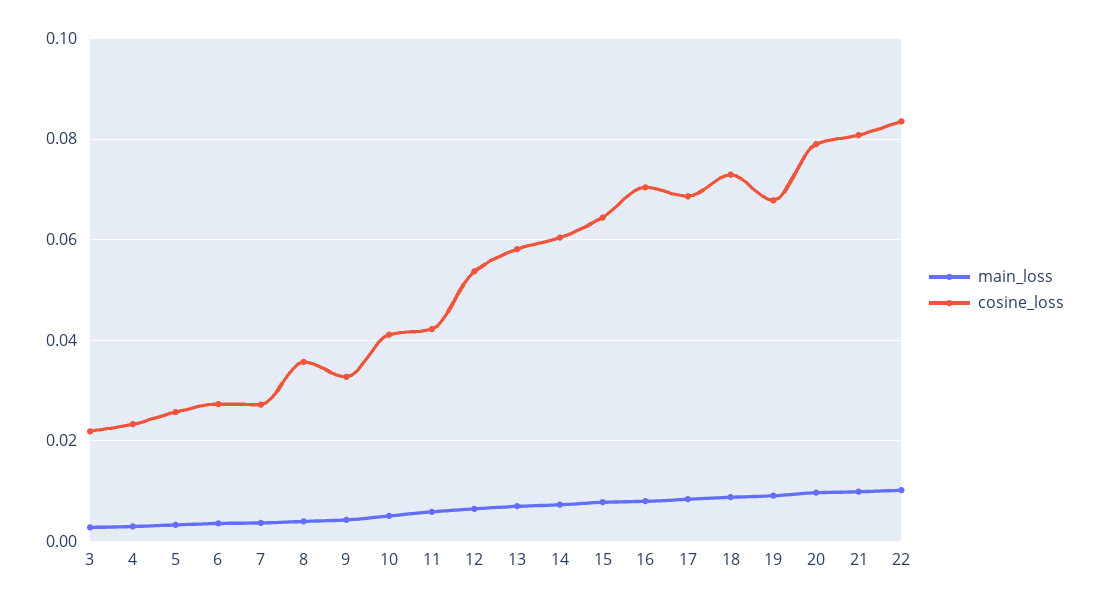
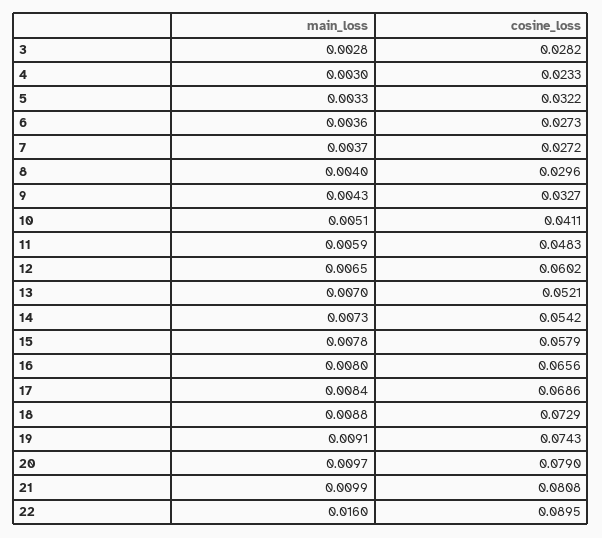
  {
    "main_loss": {
      "3": 0.0028,
      "4": 0.003,
      "5": 0.0033,
      "6": 0.0036,
      "7": 0.0037,
      "8": 0.004,
      "9": 0.0043,
      "10": 0.0051,
      "11": 0.0059,
      "12": 0.0065,
      "13": 0.007,
      "14": 0.0073,
      "15": 0.0078,
      "16": 0.008,
      "17": 0.0084,
      "18": 0.0088,
      "19": 0.0091,
      "20": 0.0097,
      "21": 0.0099,
-     "22": 0.01
+     "22": 0.016
    },
    "cosine_loss": {
-     "3": 0.022,
+     "3": 0.0282,
      "4": 0.0233,
-     "5": 0.026,
+     "5": 0.0322,
      "6": 0.0273,
      "7": 0.0272,
-     "8": 0.036,
+     "8": 0.0296,
      "9": 0.0327,
      "10": 0.0411,
-     "11": 0.042,
+     "11": 0.0483,
-     "12": 0.054,
+     "12": 0.0602,
-     "13": 0.058,
+     "13": 0.0521,
-     "14": 0.06,
+     "14": 0.0542,
-     "15": 0.064,
+     "15": 0.0579,
-     "16": 0.07,
+     "16": 0.0656,
      "17": 0.0686,
      "18": 0.0729,
-     "19": 0.068,
+     "19": 0.0743,
      "20": 0.079,
      "21": 0.0808,
-     "22": 0.084
+     "22": 0.0895
    }
  }

